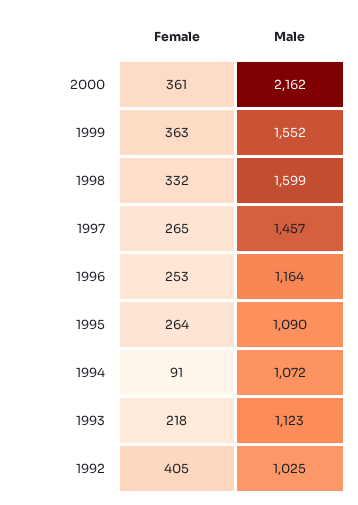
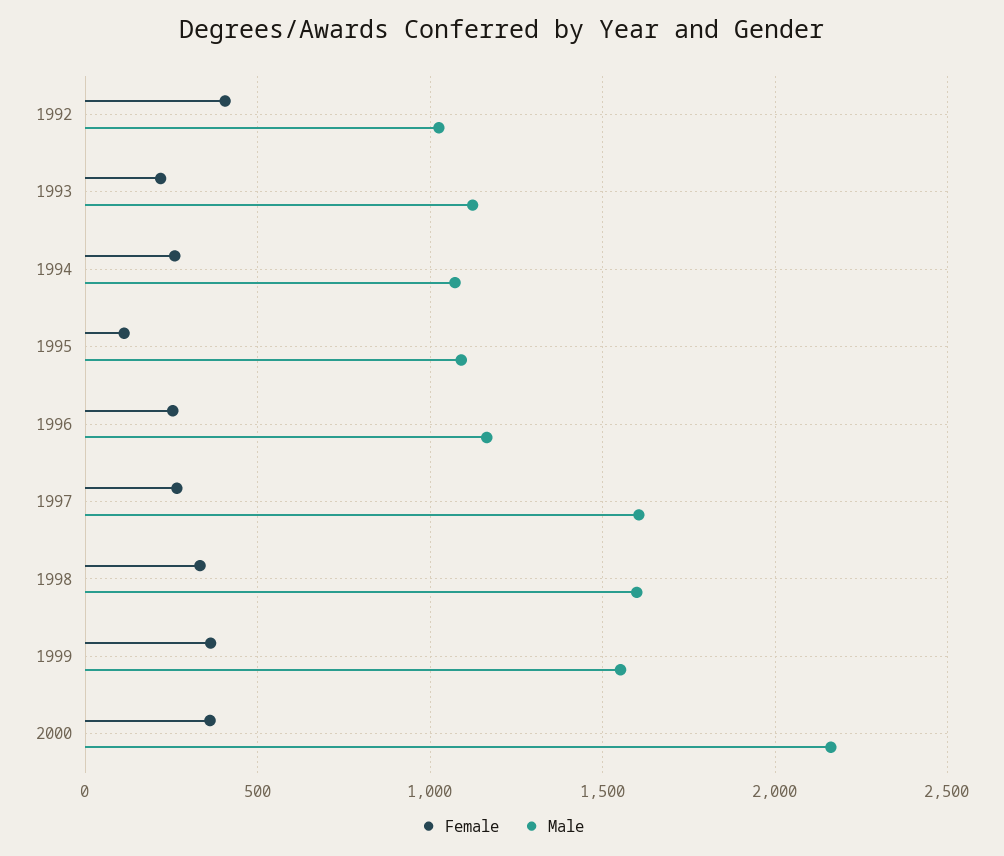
  {
    "Female": {
      "2000": 361,
      "1999": 363,
      "1998": 332,
      "1997": 265,
      "1996": 253,
-     "1995": 264,
+     "1995": 100,
-     "1994": 91,
+     "1994": 250,
      "1993": 218,
      "1992": 405
    },
    "Male": {
      "2000": 2162,
      "1999": 1552,
      "1998": 1599,
-     "1997": 1457,
+     "1997": 1600,
      "1996": 1164,
      "1995": 1090,
      "1994": 1072,
      "1993": 1123,
      "1992": 1025
    }
  }

